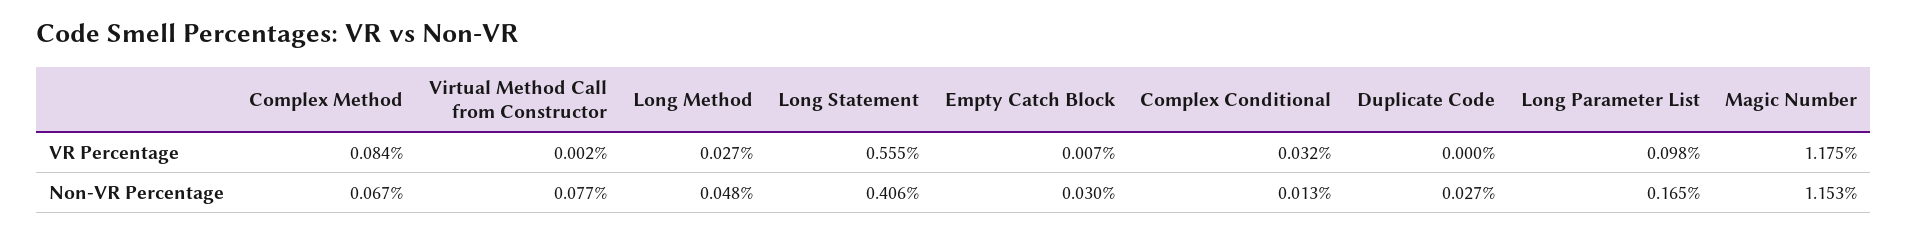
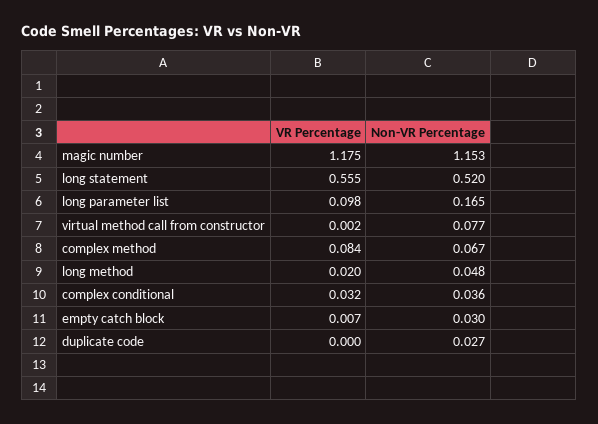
  {
    "Complex Method": {
      "VR Percentage": 0.084,
      "Non-VR Percentage": 0.067
    },
    "Virtual Method Call from Constructor": {
      "VR Percentage": 0.002,
      "Non-VR Percentage": 0.077
    },
    "Long Method": {
-     "VR Percentage": 0.027,
+     "VR Percentage": 0.02,
      "Non-VR Percentage": 0.048
    },
    "Long Statement": {
      "VR Percentage": 0.555,
-     "Non-VR Percentage": 0.406
+     "Non-VR Percentage": 0.52
    },
    "Empty Catch Block": {
      "VR Percentage": 0.007,
      "Non-VR Percentage": 0.03
    },
    "Complex Conditional": {
      "VR Percentage": 0.032,
-     "Non-VR Percentage": 0.013
+     "Non-VR Percentage": 0.036
    },
    "Duplicate Code": {
      "VR Percentage": 0,
      "Non-VR Percentage": 0.027
    },
    "Long Parameter List": {
      "VR Percentage": 0.098,
      "Non-VR Percentage": 0.165
    },
    "Magic Number": {
      "VR Percentage": 1.175,
      "Non-VR Percentage": 1.153
    }
  }

